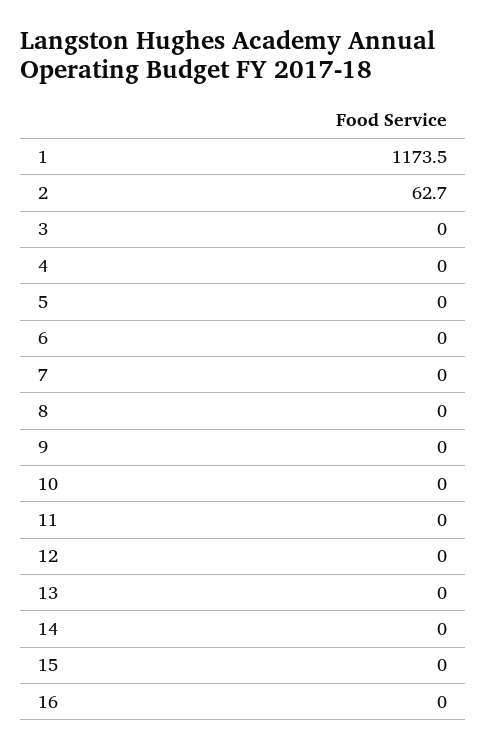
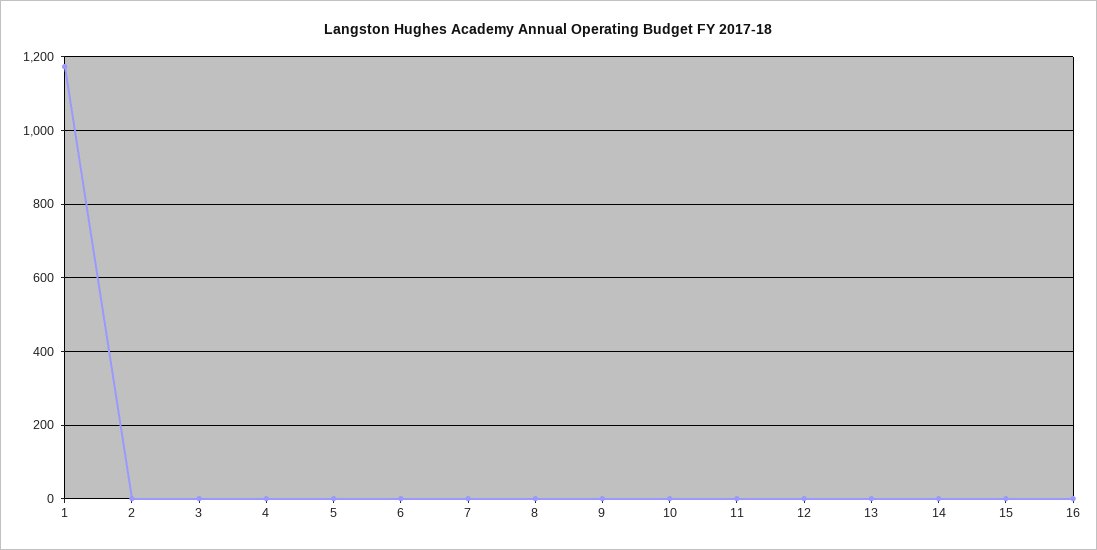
  {
    "1": 1173.5,
-   "2": 62.7,
+   "2": 0,
    "3": 0,
    "4": 0,
    "5": 0,
    "6": 0,
    "7": 0,
    "8": 0,
    "9": 0,
    "10": 0,
    "11": 0,
    "12": 0,
    "13": 0,
    "14": 0,
    "15": 0,
    "16": 0
  }

